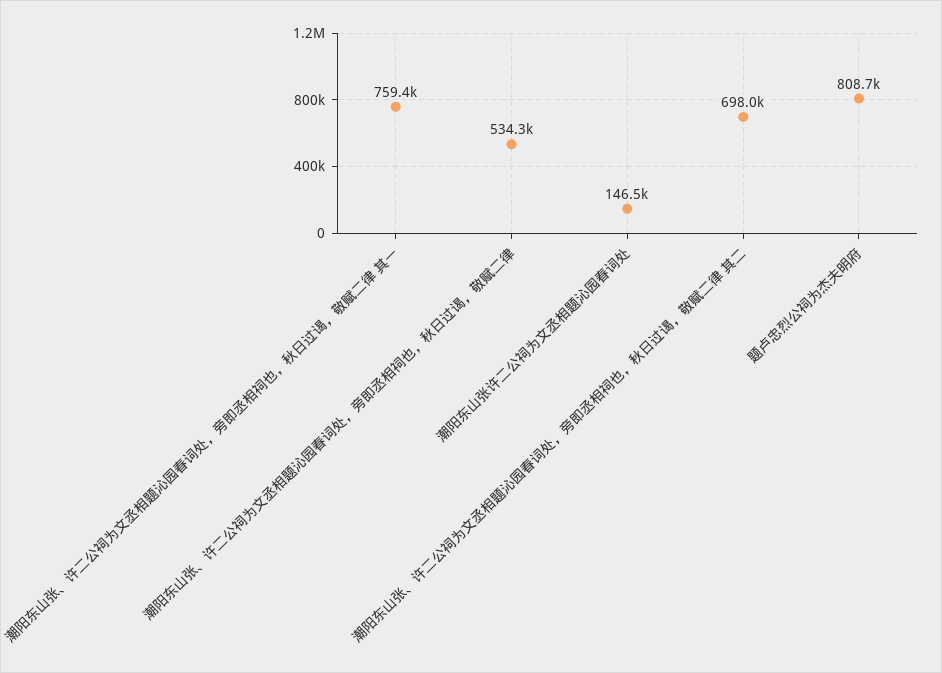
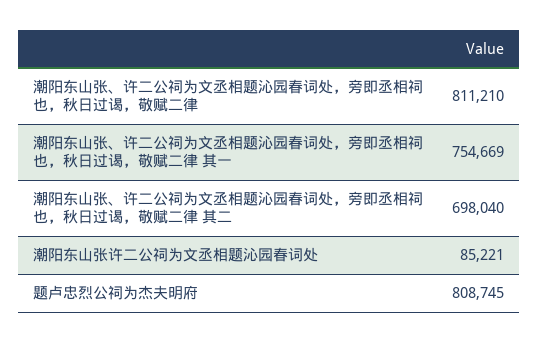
  {
-   "潮阳东山张、许二公祠为文丞相题沁园春词处，旁即丞相祠也，秋日过谒，敬赋二律 其一": 759400,
+   "潮阳东山张、许二公祠为文丞相题沁园春词处，旁即丞相祠也，秋日过谒，敬赋二律 其一": 754669,
-   "潮阳东山张、许二公祠为文丞相题沁园春词处，旁即丞相祠也，秋日过谒，敬赋二律": 534300,
+   "潮阳东山张、许二公祠为文丞相题沁园春词处，旁即丞相祠也，秋日过谒，敬赋二律": 811210,
-   "潮阳东山张许二公祠为文丞相题沁园春词处": 146500,
+   "潮阳东山张许二公祠为文丞相题沁园春词处": 85221,
    "潮阳东山张、许二公祠为文丞相题沁园春词处，旁即丞相祠也，秋日过谒，敬赋二律 其二": 698040,
    "题卢忠烈公祠为杰夫明府": 808745
  }

